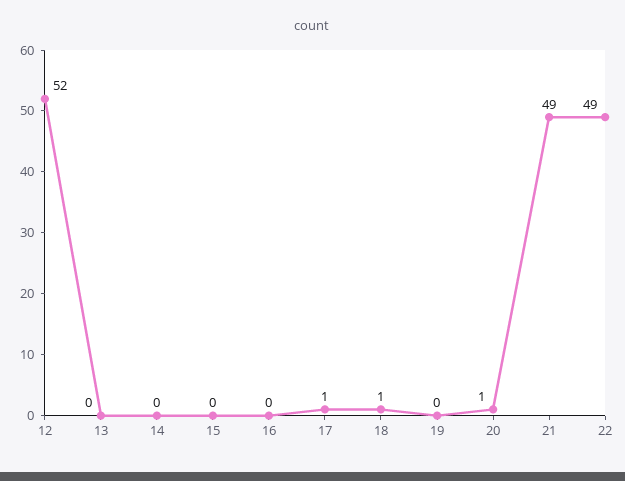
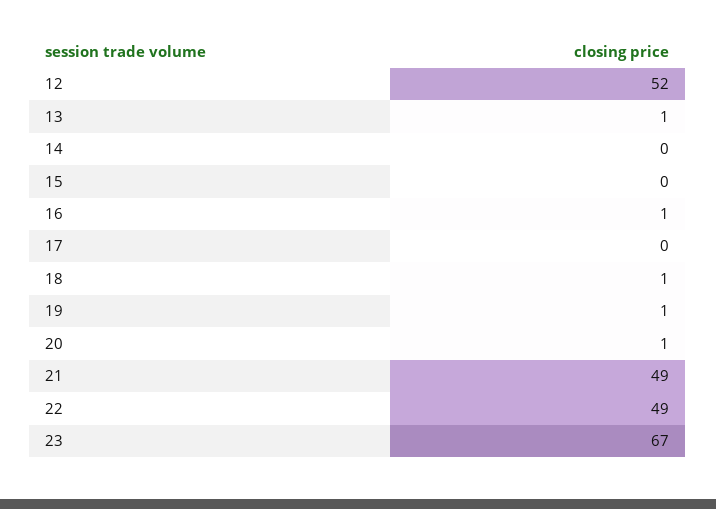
  {
    "12": 52,
-   "13": 0,
+   "13": 1,
    "14": 0,
    "15": 0,
-   "16": 0,
+   "16": 1,
-   "17": 1,
+   "17": 0,
    "18": 1,
-   "19": 0,
+   "19": 1,
    "20": 1,
    "21": 49,
-   "22": 49
+   "22": 49,
+   "23": 67
  }

